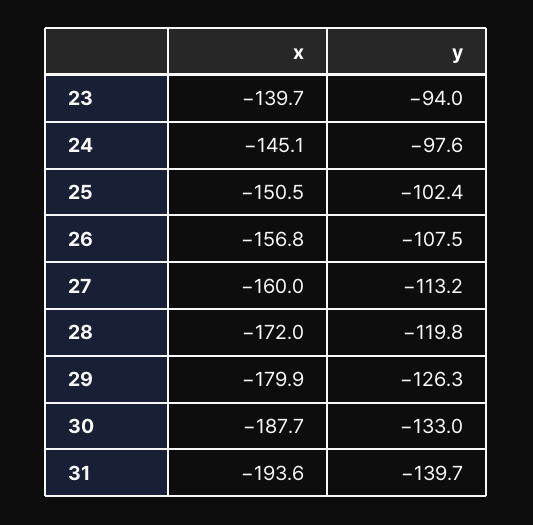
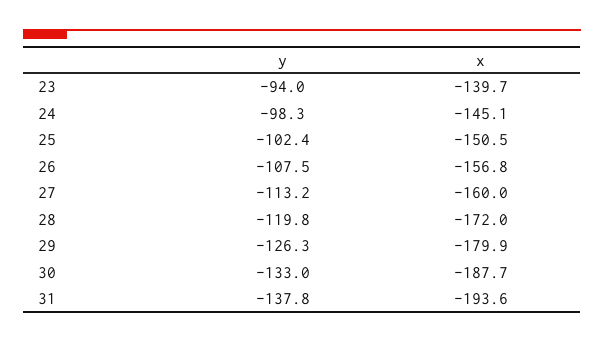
  {
    "x": {
      "23": -139.7,
      "24": -145.1,
      "25": -150.5,
      "26": -156.8,
      "27": -160,
      "28": -172,
      "29": -179.9,
      "30": -187.7,
      "31": -193.6
    },
    "y": {
      "23": -94,
-     "24": -97.6,
+     "24": -98.3,
      "25": -102.4,
      "26": -107.5,
      "27": -113.2,
      "28": -119.8,
      "29": -126.3,
      "30": -133,
-     "31": -139.7
+     "31": -137.8
    }
  }

